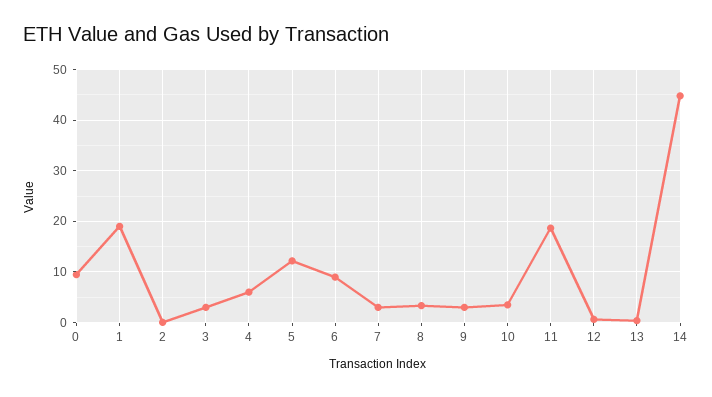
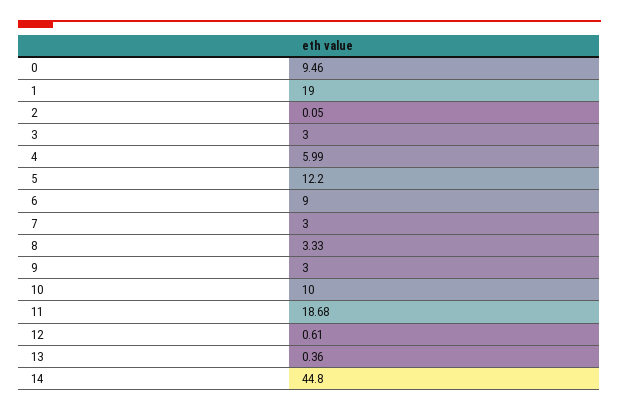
  {
    "0": 9.46,
    "1": 19,
    "2": 0.05,
    "3": 3,
    "4": 5.99,
    "5": 12.2,
    "6": 9,
    "7": 3,
    "8": 3.33,
    "9": 3,
-   "10": 4,
+   "10": 10,
    "11": 18.68,
    "12": 0.61,
    "13": 0.36,
    "14": 44.8
  }

